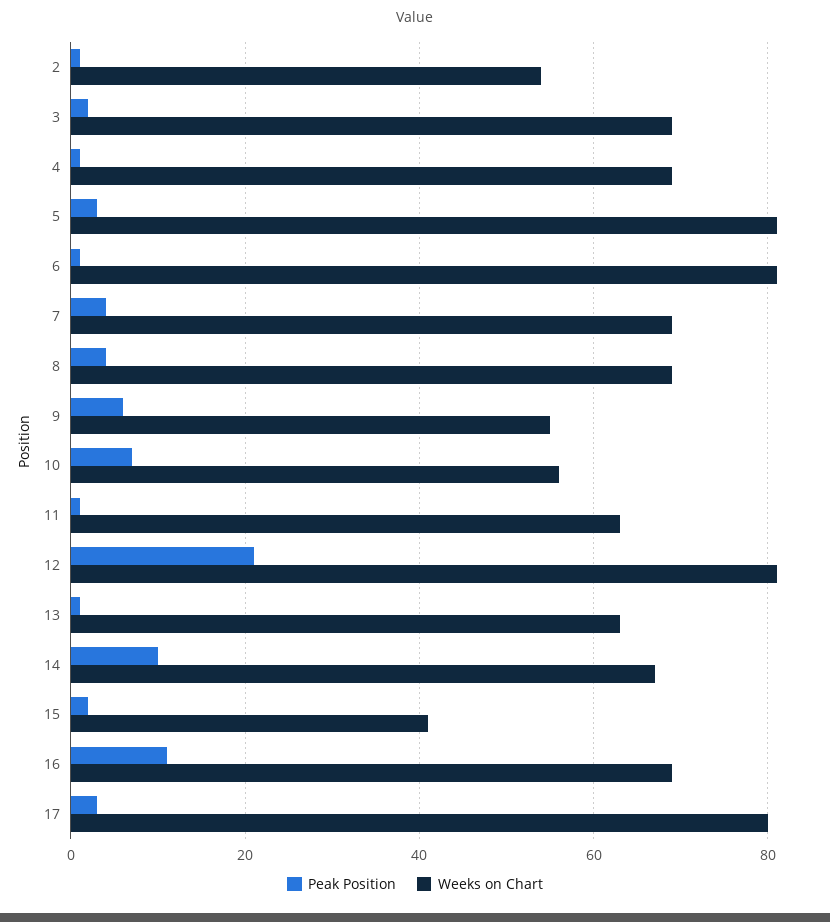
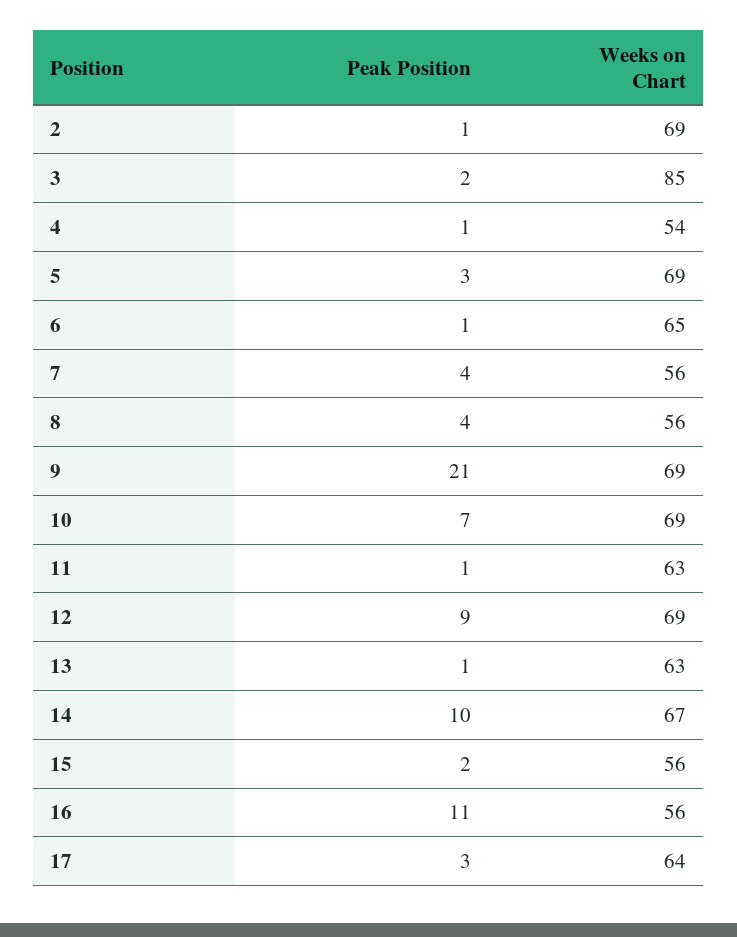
  {
    "Peak Position": {
      "2": 1,
      "3": 2,
      "4": 1,
      "5": 3,
      "6": 1,
      "7": 4,
      "8": 4,
-     "9": 5,
+     "9": 21,
      "10": 7,
      "11": 1,
-     "12": 20,
+     "12": 9,
      "13": 1,
      "14": 10,
      "15": 2,
      "16": 11,
      "17": 3
    },
    "Weeks on Chart": {
-     "2": 55,
+     "2": 69,
-     "3": 70,
+     "3": 85,
-     "4": 70,
+     "4": 54,
-     "5": 80,
+     "5": 69,
-     "6": 80,
+     "6": 65,
-     "7": 70,
+     "7": 56,
-     "8": 70,
+     "8": 56,
-     "9": 55,
+     "9": 69,
-     "10": 55,
+     "10": 69,
      "11": 63,
-     "12": 80,
+     "12": 69,
      "13": 63,
      "14": 67,
-     "15": 40,
+     "15": 56,
-     "16": 70,
+     "16": 56,
-     "17": 80
+     "17": 64
    }
  }

